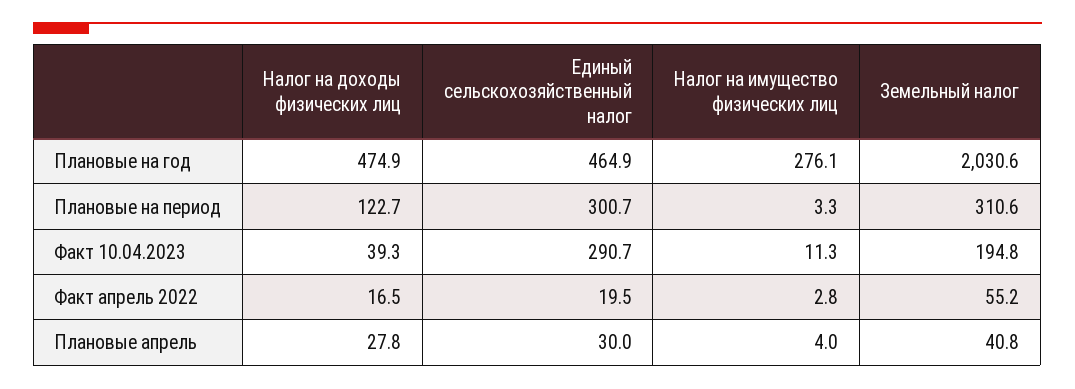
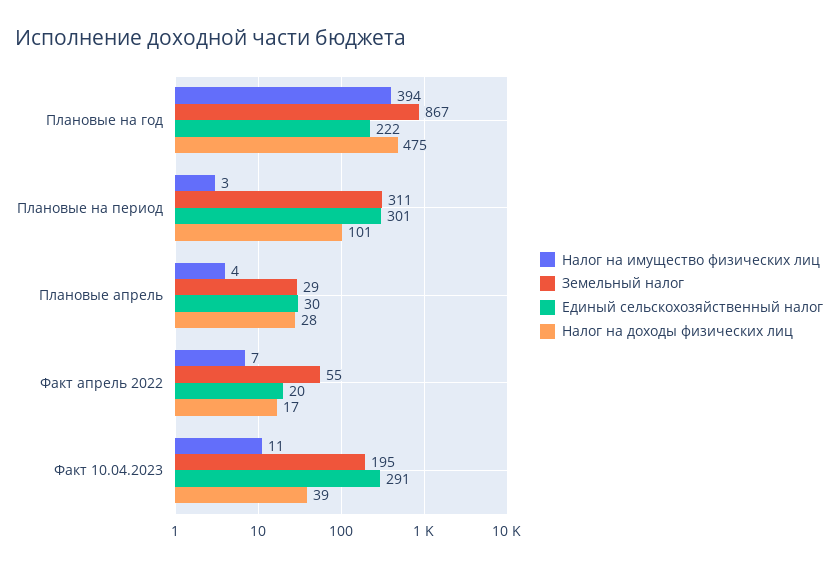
  {
    "Налог на доходы физических лиц": {
      "Плановые на год": 474.9,
-     "Плановые на период": 122.7,
+     "Плановые на период": 101,
      "Факт 10.04.2023": 39.3,
      "Факт апрель 2022": 16.5,
      "Плановые апрель": 27.8
    },
    "Единый сельскохозяйственный налог": {
-     "Плановые на год": 464.9,
+     "Плановые на год": 222,
      "Плановые на период": 300.7,
      "Факт 10.04.2023": 290.7,
      "Факт апрель 2022": 19.5,
      "Плановые апрель": 30
    },
    "Налог на имущество физических лиц": {
-     "Плановые на год": 276.1,
+     "Плановые на год": 394,
      "Плановые на период": 3.3,
      "Факт 10.04.2023": 11.3,
-     "Факт апрель 2022": 2.8,
+     "Факт апрель 2022": 7,
      "Плановые апрель": 4
    },
    "Земельный налог": {
-     "Плановые на год": 2030.6,
+     "Плановые на год": 867,
      "Плановые на период": 310.6,
      "Факт 10.04.2023": 194.8,
      "Факт апрель 2022": 55.2,
-     "Плановые апрель": 40.8
+     "Плановые апрель": 29
    }
  }

